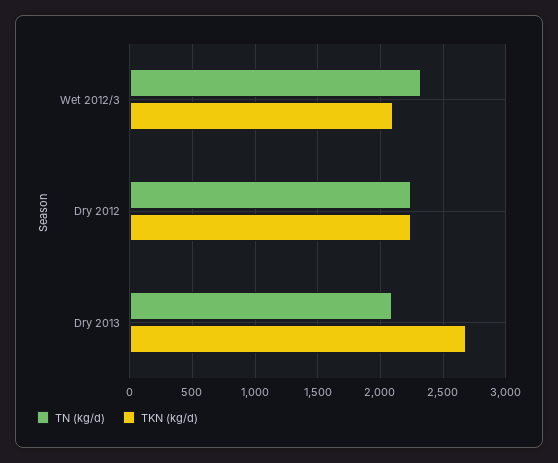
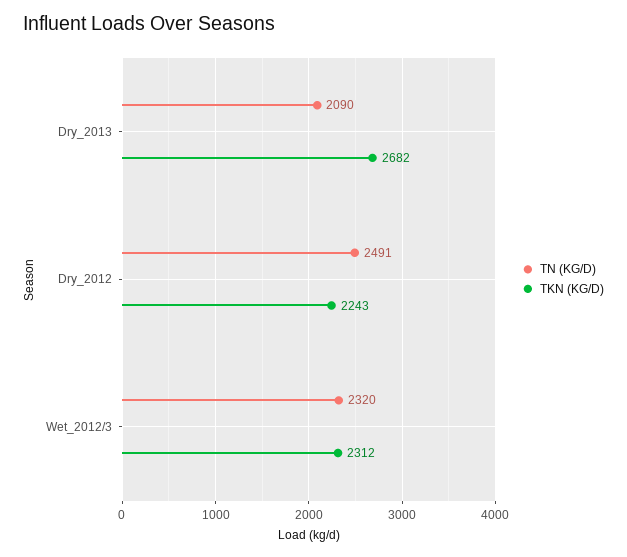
  {
    "TN (kg/d)": {
      "Wet 2012/3": 2320,
-     "Dry 2012": 2250,
+     "Dry 2012": 2491,
      "Dry 2013": 2090
    },
    "TKN (kg/d)": {
-     "Wet 2012/3": 2100,
+     "Wet 2012/3": 2312,
      "Dry 2012": 2243,
      "Dry 2013": 2682
    }
  }

